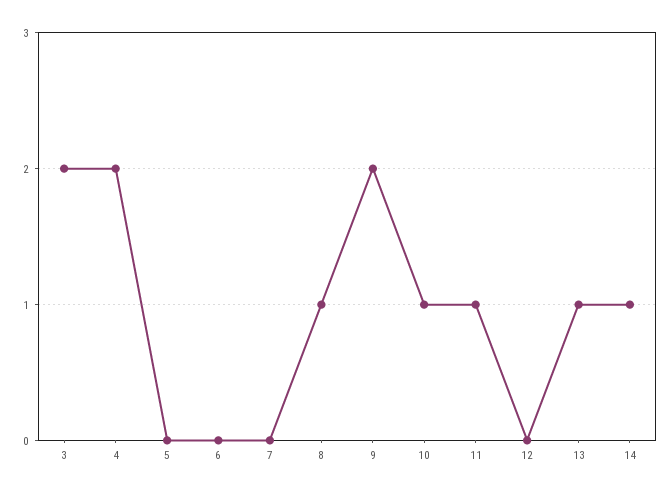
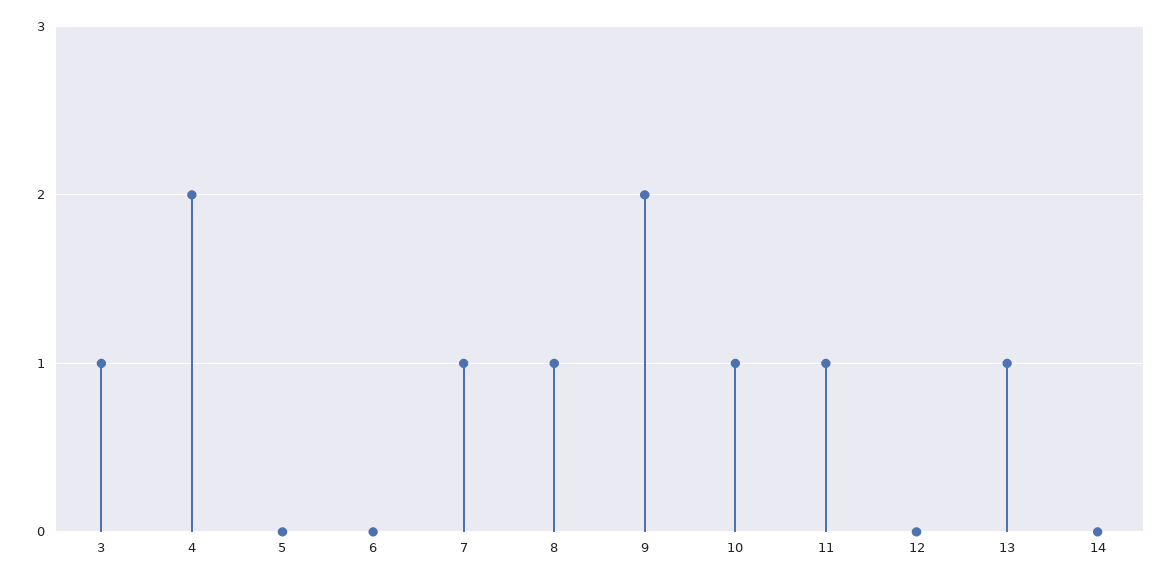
  {
-   "3": 2,
+   "3": 1,
    "4": 2,
    "5": 0,
    "6": 0,
-   "7": 0,
+   "7": 1,
    "8": 1,
    "9": 2,
    "10": 1,
    "11": 1,
    "12": 0,
    "13": 1,
-   "14": 1
+   "14": 0
  }

